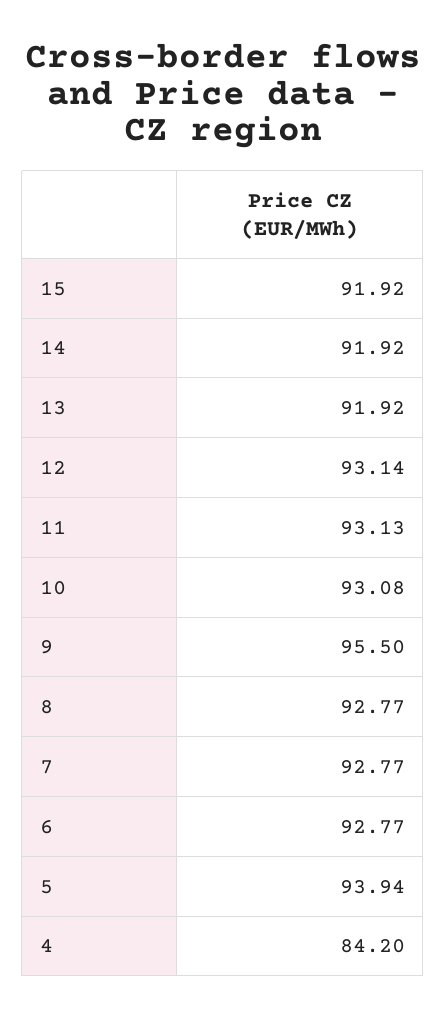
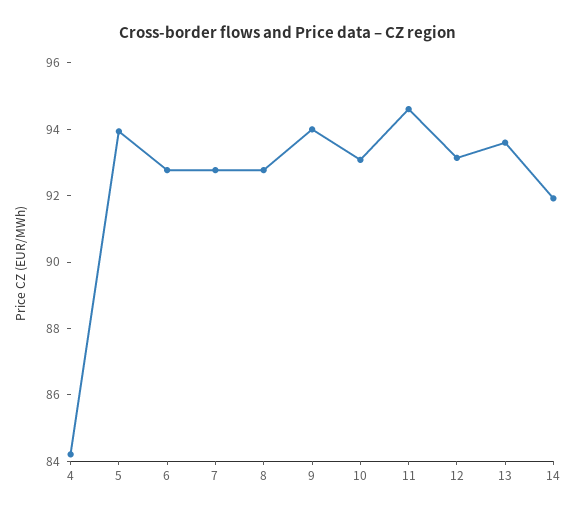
  {
-   "15": 91.92,
    "14": 91.92,
-   "13": 91.92,
+   "13": 93.5,
    "12": 93.14,
-   "11": 93.13,
+   "11": 94.5,
    "10": 93.08,
-   "9": 95.5,
+   "9": 94,
    "8": 92.77,
    "7": 92.77,
    "6": 92.77,
    "5": 93.94,
    "4": 84.2
  }

